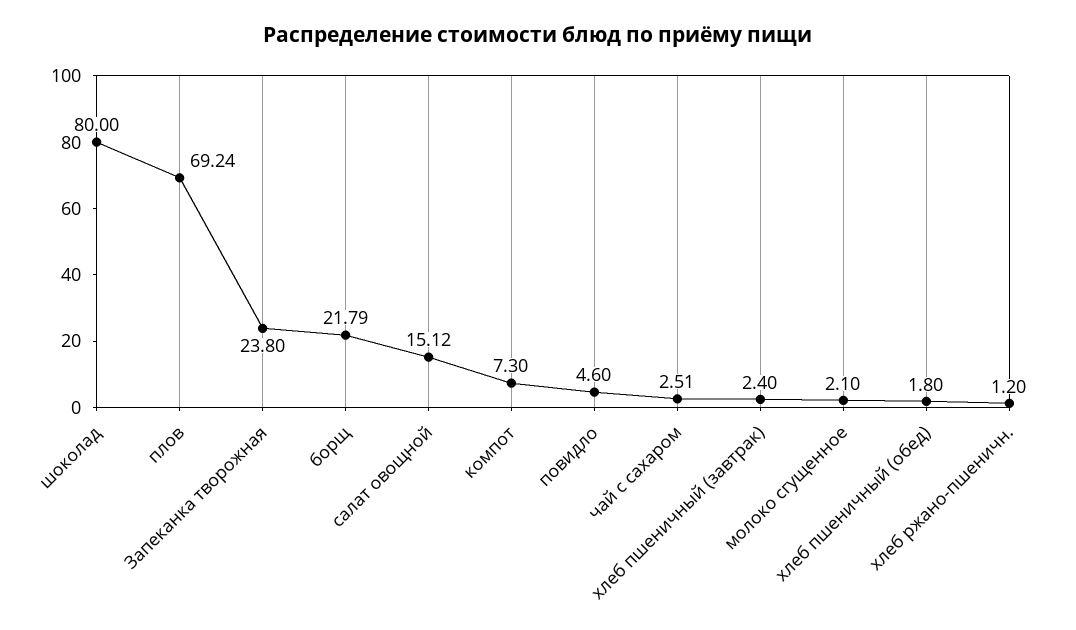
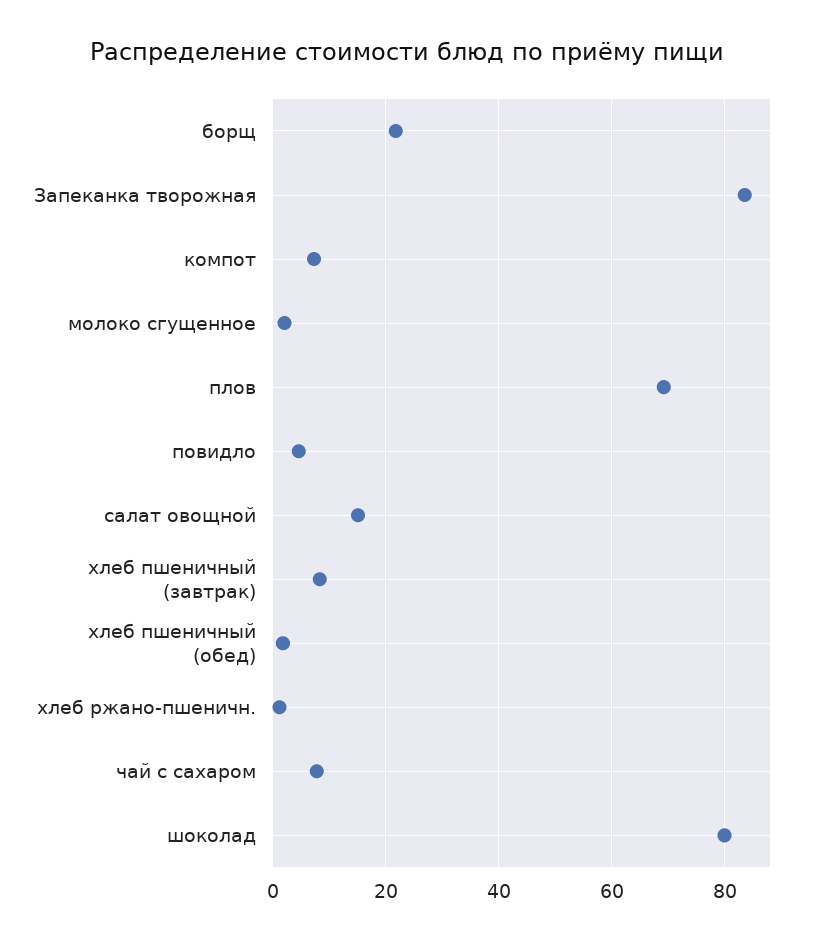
  {
    "шоколад": 80,
    "плов": 69.24,
-   "Запеканка творожная": 23.8,
+   "Запеканка творожная": 84,
    "борщ": 21.79,
    "салат овощной": 15.12,
    "компот": 7.3,
    "повидло": 4.6,
-   "чай с сахаром": 2.51,
+   "чай с сахаром": 8,
-   "хлеб пшеничный (завтрак)": 2.4,
+   "хлеб пшеничный (завтрак)": 8,
    "молоко сгущенное": 2.1,
    "хлеб пшеничный (обед)": 1.8,
    "хлеб ржано-пшеничн.": 1.2
  }

